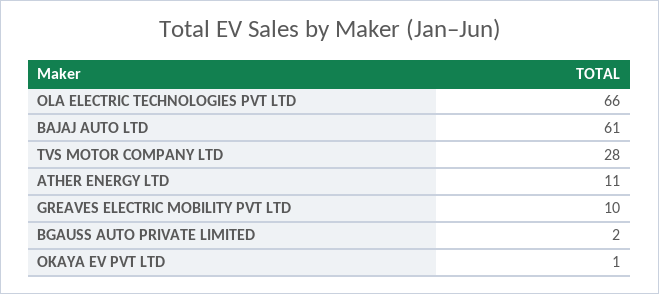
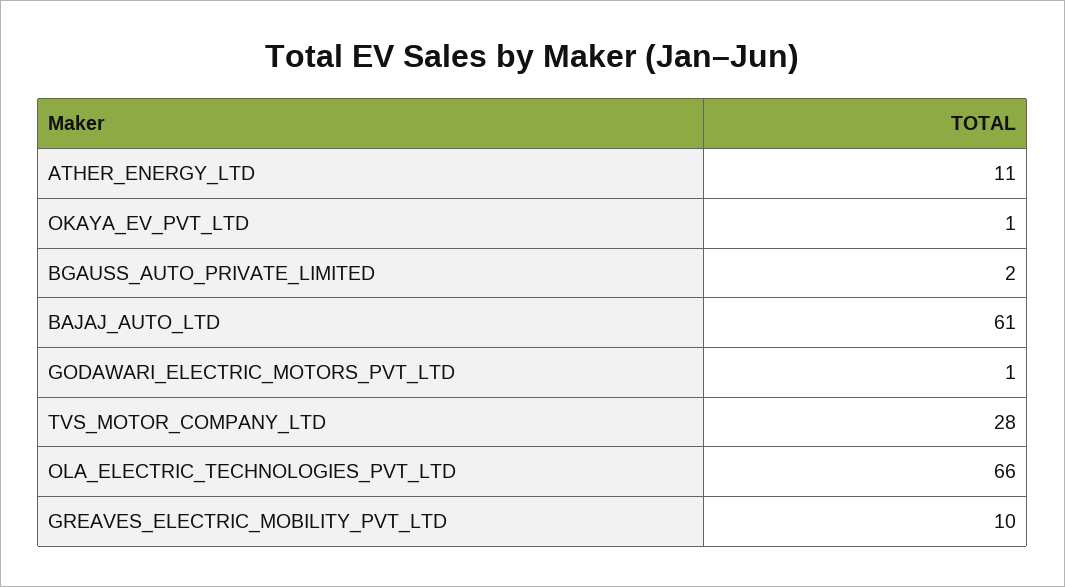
  {
    "OLA ELECTRIC TECHNOLOGIES PVT LTD": 66,
    "BAJAJ AUTO LTD": 61,
    "TVS MOTOR COMPANY LTD": 28,
    "ATHER ENERGY LTD": 11,
    "GREAVES ELECTRIC MOBILITY PVT LTD": 10,
    "BGAUSS AUTO PRIVATE LIMITED": 2,
-   "OKAYA EV PVT LTD": 1
+   "OKAYA EV PVT LTD": 1,
+   "GODAWARI_ELECTRIC_MOTORS_PVT_LTD": 1
  }

